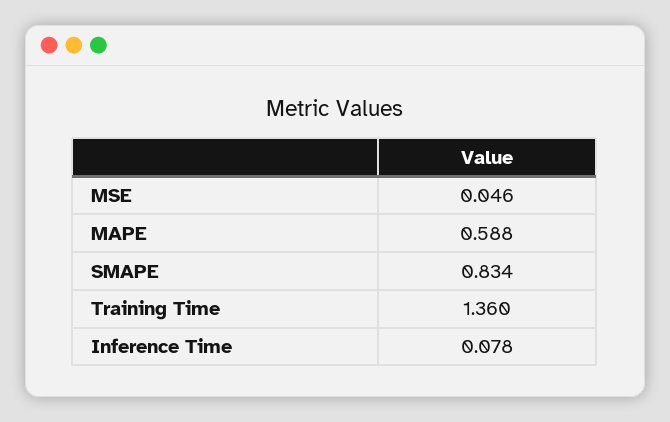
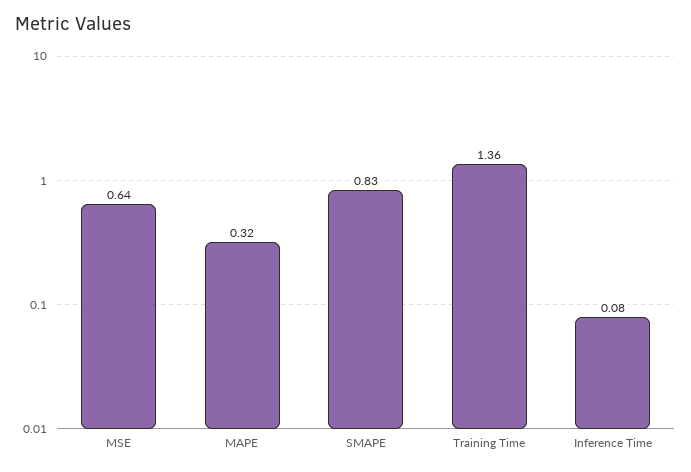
  {
-   "MSE": 0.046,
+   "MSE": 0.64,
-   "MAPE": 0.588,
+   "MAPE": 0.32,
    "SMAPE": 0.834,
    "Training Time": 1.36,
    "Inference Time": 0.078
  }

